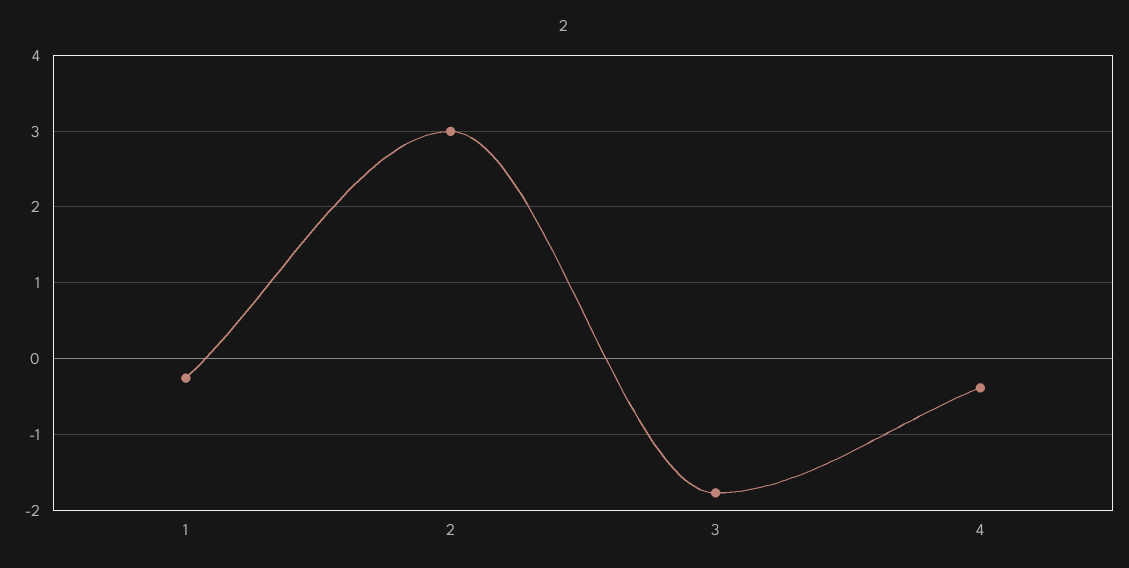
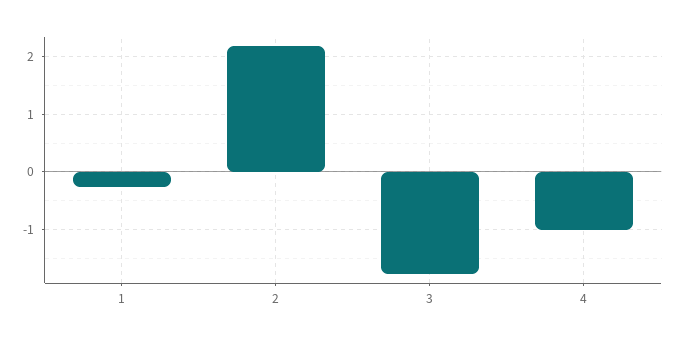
  {
    "1": -0.3,
-   "2": 3,
+   "2": 2.2,
    "3": -1.8,
-   "4": -0.4
+   "4": -1
  }

